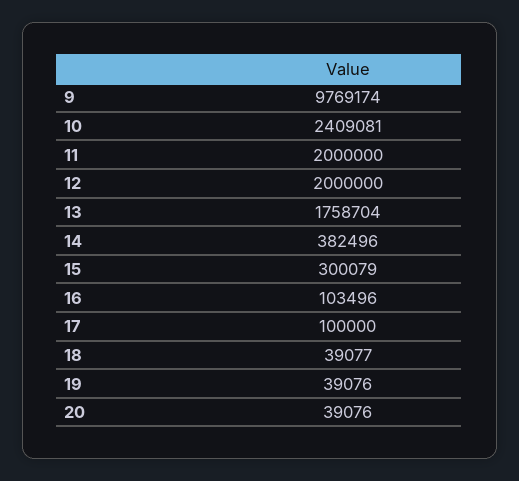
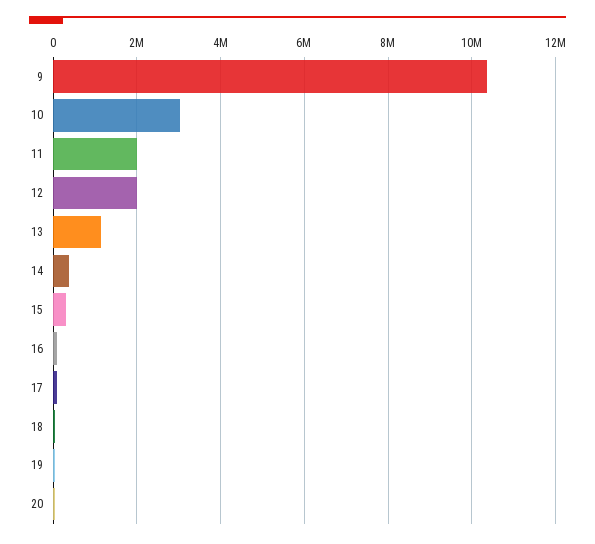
  {
-   "9": 9769174,
+   "9": 10400000,
-   "10": 2409081,
+   "10": 3000000,
    "11": 2000000,
    "12": 2000000,
-   "13": 1758704,
+   "13": 1200000,
    "14": 382496,
    "15": 300079,
    "16": 103496,
    "17": 100000,
    "18": 39077,
    "19": 39076,
    "20": 39076
  }

